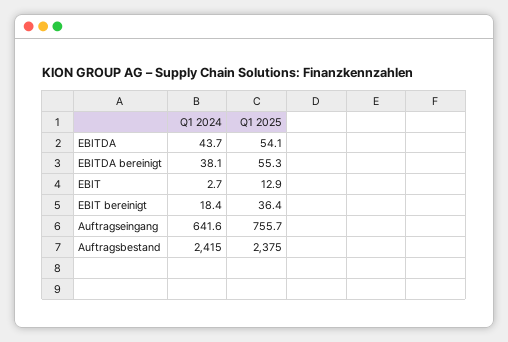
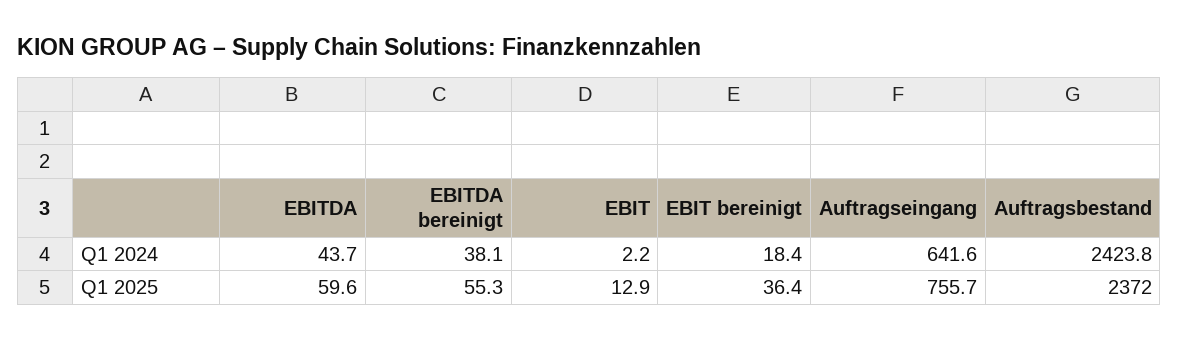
  {
    "Q1 2024": {
      "EBITDA": 43.7,
      "EBITDA bereinigt": 38.1,
-     "EBIT": 2.7,
+     "EBIT": 2.2,
      "EBIT bereinigt": 18.4,
      "Auftragseingang": 641.6,
-     "Auftragsbestand": 2415
+     "Auftragsbestand": 2423.8
    },
    "Q1 2025": {
-     "EBITDA": 54.1,
+     "EBITDA": 59.6,
      "EBITDA bereinigt": 55.3,
      "EBIT": 12.9,
      "EBIT bereinigt": 36.4,
      "Auftragseingang": 755.7,
-     "Auftragsbestand": 2375
+     "Auftragsbestand": 2372
    }
  }

